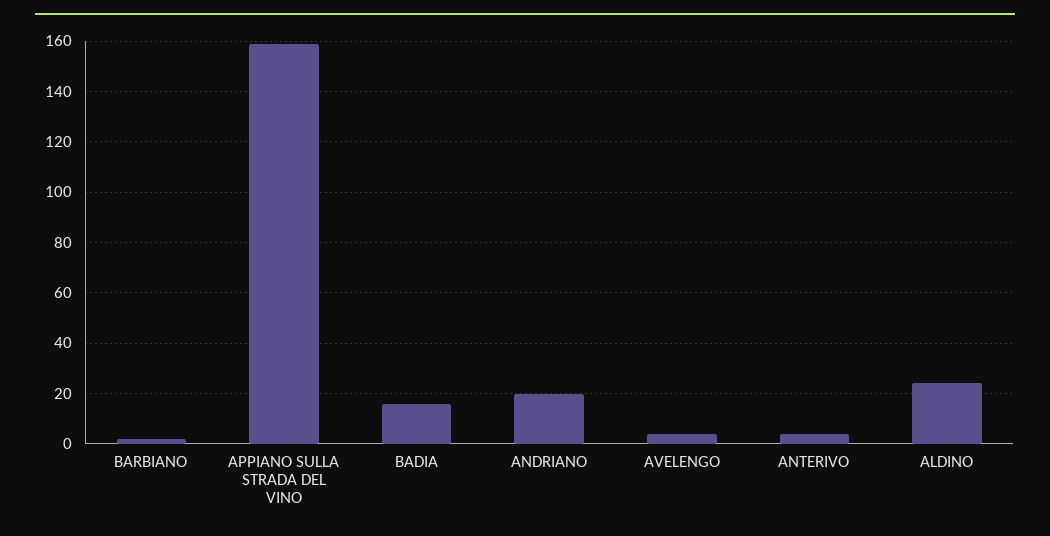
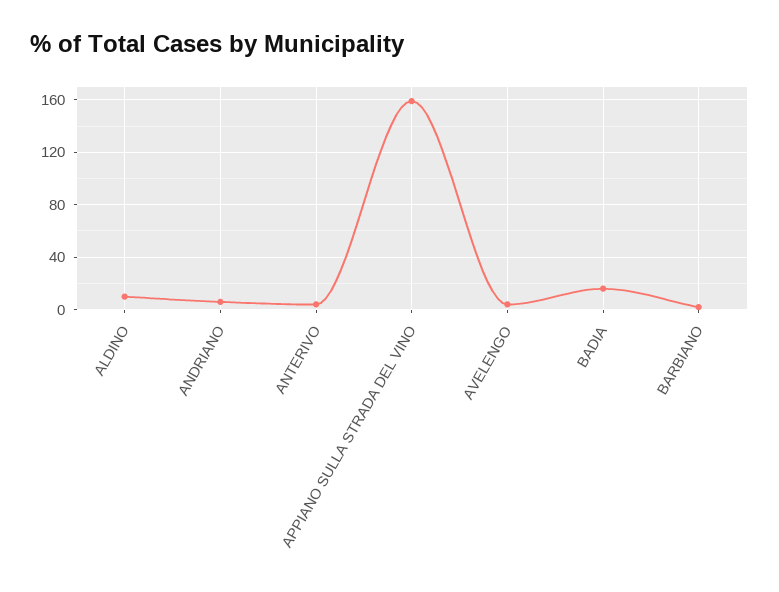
  {
    "BARBIANO": 0,
    "APPIANO SULLA STRADA DEL VINO": 160,
    "BADIA": 15,
-   "ANDRIANO": 20,
+   "ANDRIANO": 5,
    "AVELENGO": 5,
    "ANTERIVO": 5,
-   "ALDINO": 25
+   "ALDINO": 10
  }

